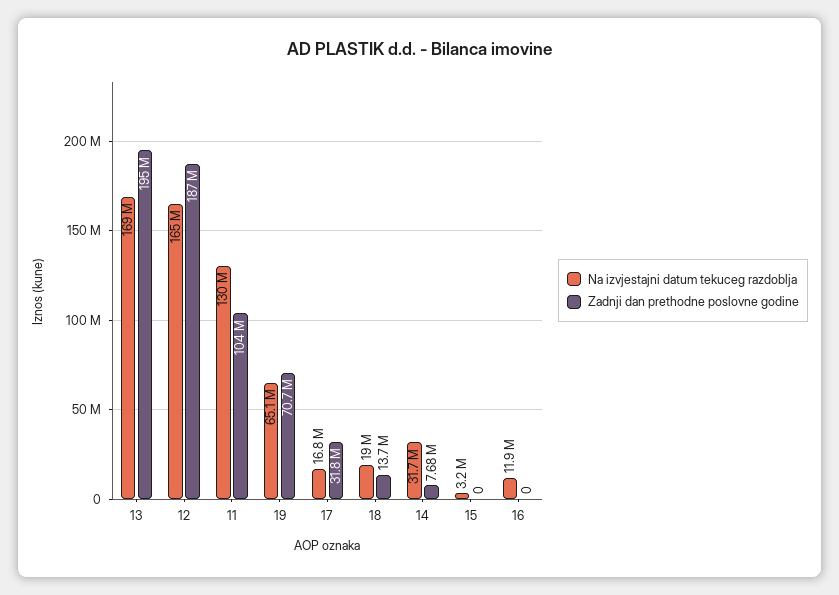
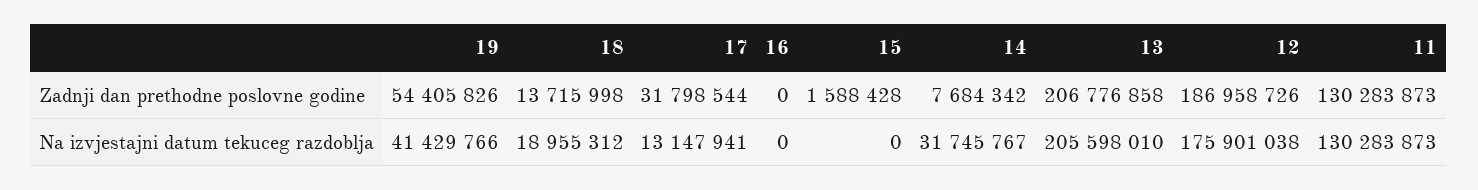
  {
    "Na izvjestajni datum tekuceg razdoblja": {
-     "13": 169000000,
+     "13": 205598010,
-     "12": 165000000,
+     "12": 175901038,
      "11": 130283873,
-     "19": 65100000,
+     "19": 41429766,
-     "17": 16800000,
+     "17": 13147941,
      "18": 18955312,
      "14": 31745767,
-     "15": 3200000,
+     "15": 0,
-     "16": 11900000
+     "16": 0
    },
    "Zadnji dan prethodne poslovne godine": {
-     "13": 195000000,
+     "13": 206776858,
      "12": 186958726,
-     "11": 104000000,
+     "11": 130283873,
-     "19": 70700000,
+     "19": 54405826,
      "17": 31798544,
      "18": 13715998,
      "14": 7684342,
-     "15": 0,
+     "15": 1588428,
      "16": 0
    }
  }

